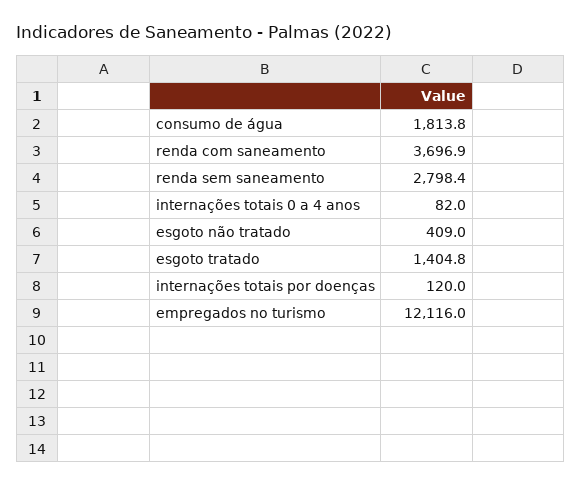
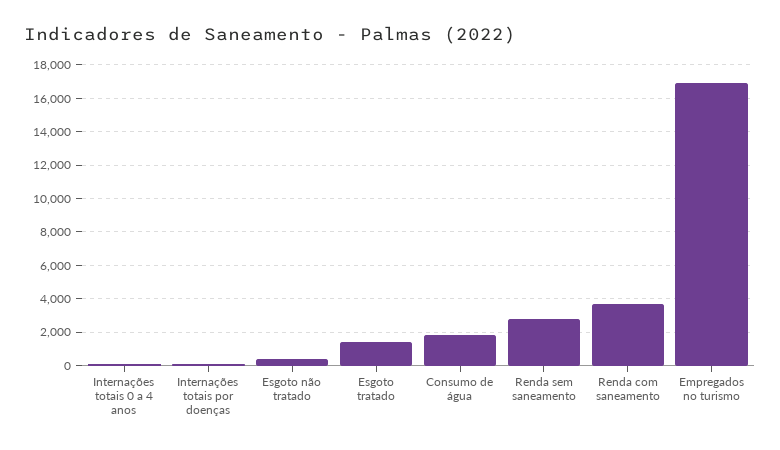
  {
    "consumo de água": 1813.8,
    "renda com saneamento": 3696.9,
    "renda sem saneamento": 2798.4,
    "internações totais 0 a 4 anos": 82,
    "esgoto não tratado": 409,
    "esgoto tratado": 1404.8,
    "internações totais por doenças": 120,
-   "empregados no turismo": 12116
+   "empregados no turismo": 17000
  }

